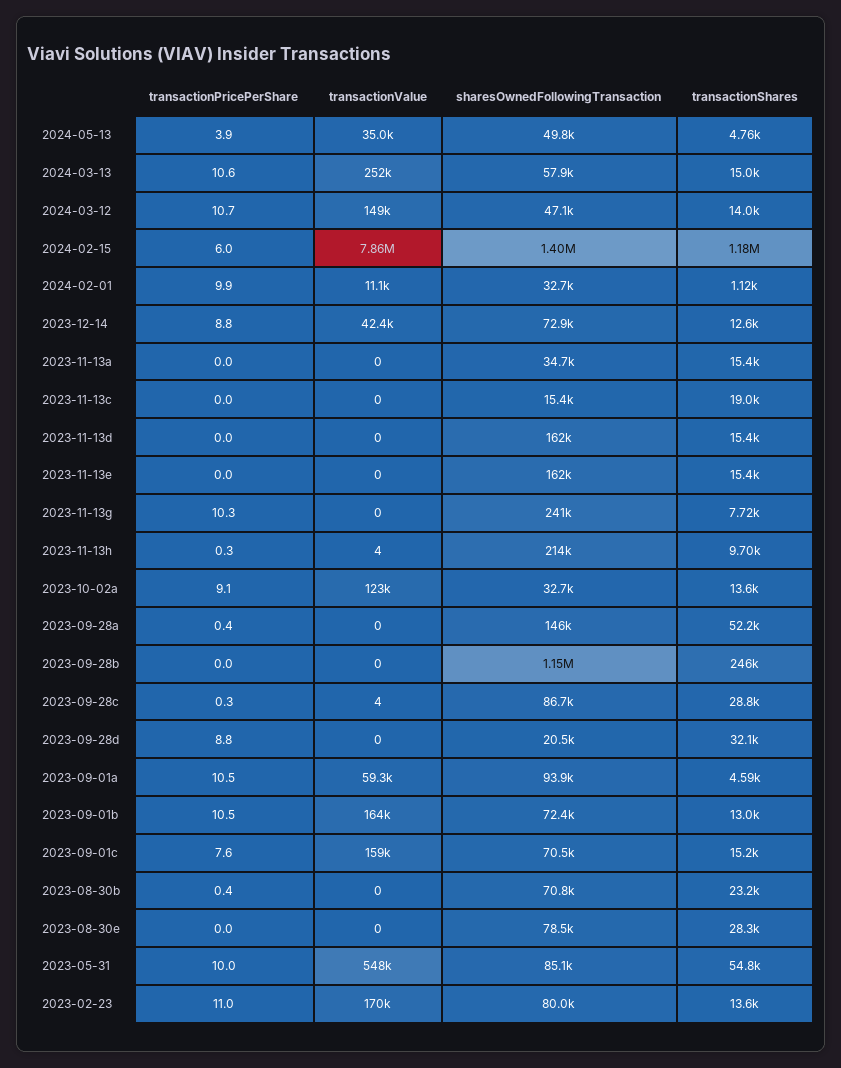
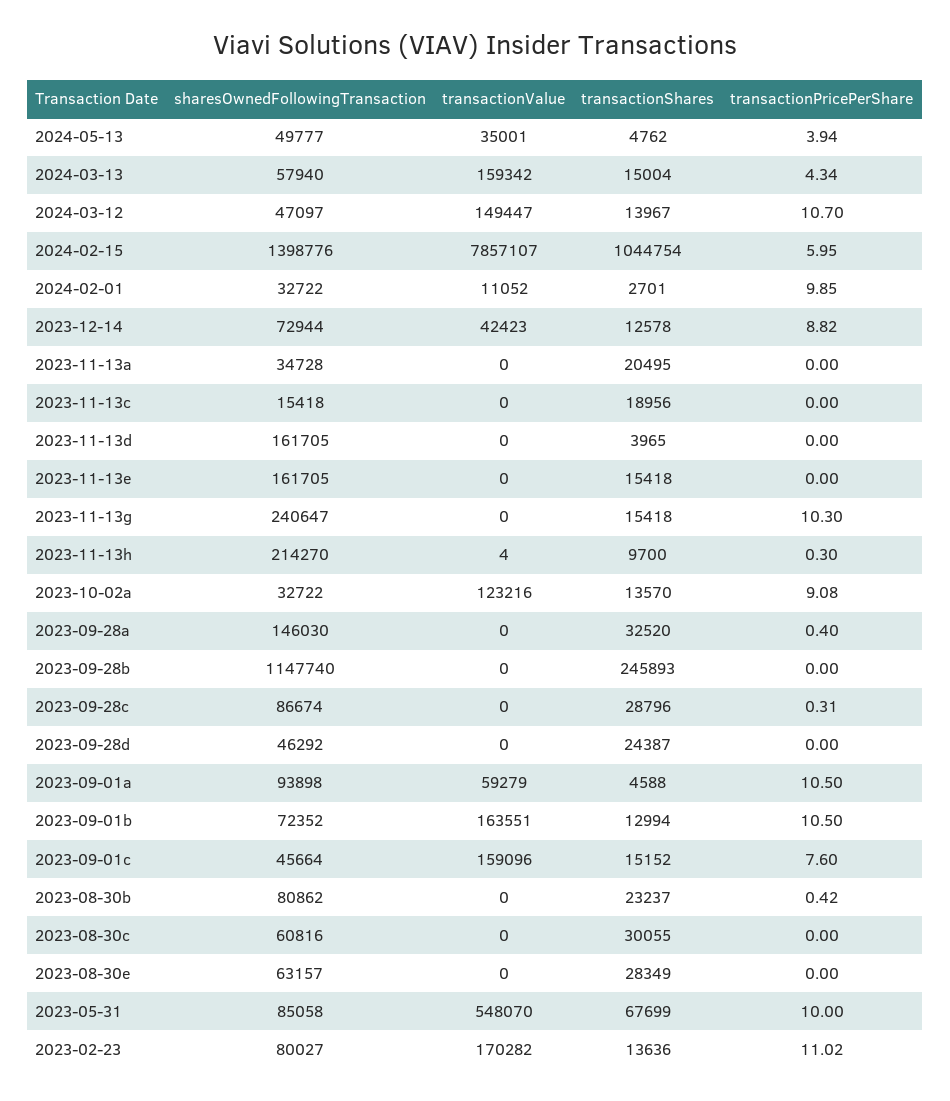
  {
    "transactionPricePerShare": {
      "2024-05-13": 3.94,
-     "2024-03-13": 10.6,
+     "2024-03-13": 4.34,
      "2024-03-12": 10.7,
      "2024-02-15": 5.95,
      "2024-02-01": 9.85,
      "2023-12-14": 8.82,
      "2023-11-13a": 0,
      "2023-11-13c": 0,
      "2023-11-13d": 0,
      "2023-11-13e": 0,
      "2023-11-13g": 10.3,
      "2023-11-13h": 0.3,
      "2023-10-02a": 9.08,
      "2023-09-28a": 0.4,
      "2023-09-28b": 0,
      "2023-09-28c": 0.31,
-     "2023-09-28d": 8.8,
+     "2023-09-28d": 0,
      "2023-09-01a": 10.5,
      "2023-09-01b": 10.5,
      "2023-09-01c": 7.6,
      "2023-08-30b": 0.42,
      "2023-08-30e": 0,
      "2023-05-31": 10,
-     "2023-02-23": 11.02
+     "2023-02-23": 11.02,
+     "2023-08-30c": 0
    },
    "transactionValue": {
      "2024-05-13": 35001,
-     "2024-03-13": 252000,
+     "2024-03-13": 159342,
      "2024-03-12": 149447,
      "2024-02-15": 7857107,
      "2024-02-01": 11052,
      "2023-12-14": 42423,
      "2023-11-13a": 0,
      "2023-11-13c": 0,
      "2023-11-13d": 0,
      "2023-11-13e": 0,
      "2023-11-13g": 0,
      "2023-11-13h": 4,
      "2023-10-02a": 123216,
      "2023-09-28a": 0,
      "2023-09-28b": 0,
-     "2023-09-28c": 4,
+     "2023-09-28c": 0,
      "2023-09-28d": 0,
      "2023-09-01a": 59279,
      "2023-09-01b": 163551,
      "2023-09-01c": 159096,
      "2023-08-30b": 0,
      "2023-08-30e": 0,
      "2023-05-31": 548070,
-     "2023-02-23": 170282
+     "2023-02-23": 170282,
+     "2023-08-30c": 0
    },
    "sharesOwnedFollowingTransaction": {
      "2024-05-13": 49777,
      "2024-03-13": 57940,
      "2024-03-12": 47097,
      "2024-02-15": 1398776,
      "2024-02-01": 32722,
      "2023-12-14": 72944,
      "2023-11-13a": 34728,
      "2023-11-13c": 15418,
      "2023-11-13d": 161705,
      "2023-11-13e": 161705,
      "2023-11-13g": 240647,
      "2023-11-13h": 214270,
      "2023-10-02a": 32722,
      "2023-09-28a": 146030,
      "2023-09-28b": 1147740,
      "2023-09-28c": 86674,
-     "2023-09-28d": 20500,
+     "2023-09-28d": 46292,
      "2023-09-01a": 93898,
      "2023-09-01b": 72352,
-     "2023-09-01c": 70500,
+     "2023-09-01c": 45664,
-     "2023-08-30b": 70800,
+     "2023-08-30b": 80862,
-     "2023-08-30e": 78500,
+     "2023-08-30e": 63157,
      "2023-05-31": 85058,
-     "2023-02-23": 80027
+     "2023-02-23": 80027,
+     "2023-08-30c": 60816
    },
    "transactionShares": {
      "2024-05-13": 4762,
      "2024-03-13": 15004,
      "2024-03-12": 13967,
-     "2024-02-15": 1180000,
+     "2024-02-15": 1044754,
-     "2024-02-01": 1120,
+     "2024-02-01": 2701,
      "2023-12-14": 12578,
-     "2023-11-13a": 15400,
+     "2023-11-13a": 20495,
      "2023-11-13c": 18956,
-     "2023-11-13d": 15400,
+     "2023-11-13d": 3965,
      "2023-11-13e": 15418,
-     "2023-11-13g": 7720,
+     "2023-11-13g": 15418,
      "2023-11-13h": 9700,
      "2023-10-02a": 13570,
-     "2023-09-28a": 52200,
+     "2023-09-28a": 32520,
      "2023-09-28b": 245893,
      "2023-09-28c": 28796,
-     "2023-09-28d": 32100,
+     "2023-09-28d": 24387,
      "2023-09-01a": 4588,
      "2023-09-01b": 12994,
      "2023-09-01c": 15152,
      "2023-08-30b": 23237,
      "2023-08-30e": 28349,
-     "2023-05-31": 54800,
+     "2023-05-31": 67699,
-     "2023-02-23": 13636
+     "2023-02-23": 13636,
+     "2023-08-30c": 30055
    }
  }

